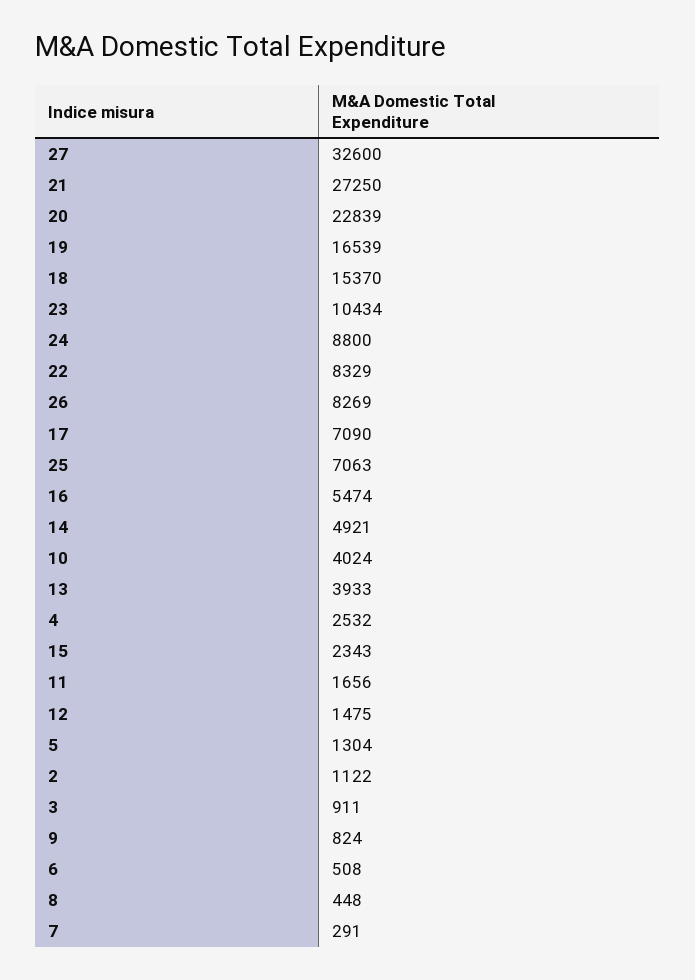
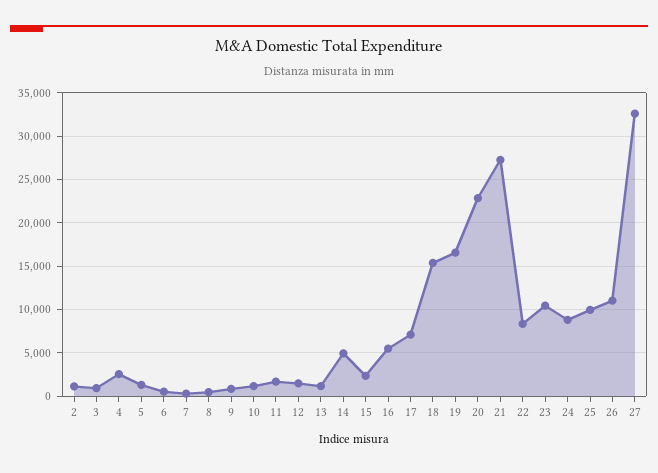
  {
    "27": 32600,
    "21": 27250,
    "20": 22839,
    "19": 16539,
    "18": 15370,
    "23": 10434,
    "24": 8800,
    "22": 8329,
-   "26": 8269,
+   "26": 11000,
    "17": 7090,
-   "25": 7063,
+   "25": 10000,
    "16": 5474,
    "14": 4921,
-   "10": 4024,
+   "10": 1000,
-   "13": 3933,
+   "13": 1000,
    "4": 2532,
    "15": 2343,
    "11": 1656,
    "12": 1475,
    "5": 1304,
    "2": 1122,
    "3": 911,
    "9": 824,
    "6": 508,
    "8": 448,
    "7": 291
  }

